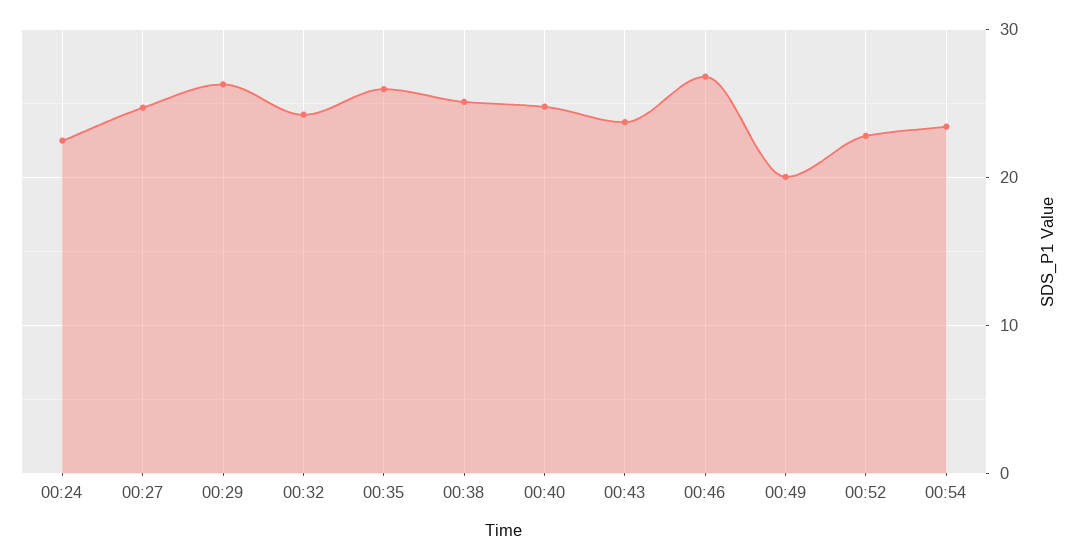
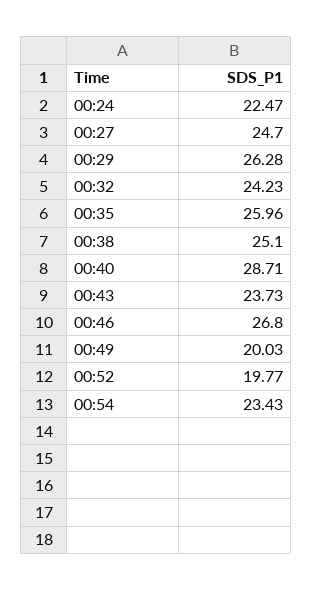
  {
    "00:24": 22.47,
    "00:27": 24.7,
    "00:29": 26.28,
    "00:32": 24.23,
    "00:35": 25.96,
    "00:38": 25.1,
-   "00:40": 25,
+   "00:40": 28.71,
    "00:43": 23.73,
    "00:46": 26.8,
    "00:49": 20.03,
-   "00:52": 23,
+   "00:52": 19.77,
    "00:54": 23.43
  }

